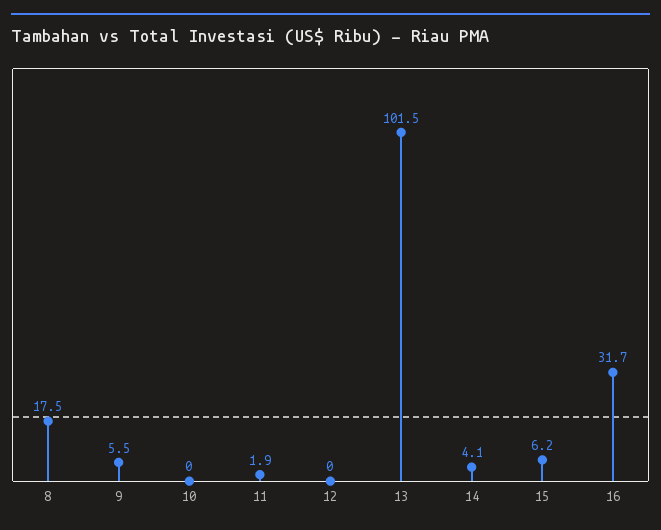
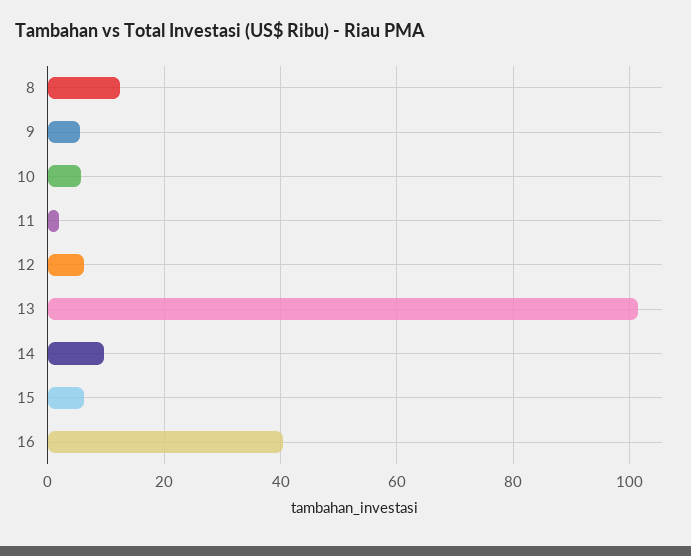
  {
-   "8": 17.5,
+   "8": 12,
    "9": 5.5,
-   "10": 0,
+   "10": 6,
    "11": 1.9,
-   "12": 0,
+   "12": 6,
    "13": 101.5,
-   "14": 4.1,
+   "14": 10,
    "15": 6.2,
-   "16": 31.7
+   "16": 40
  }

